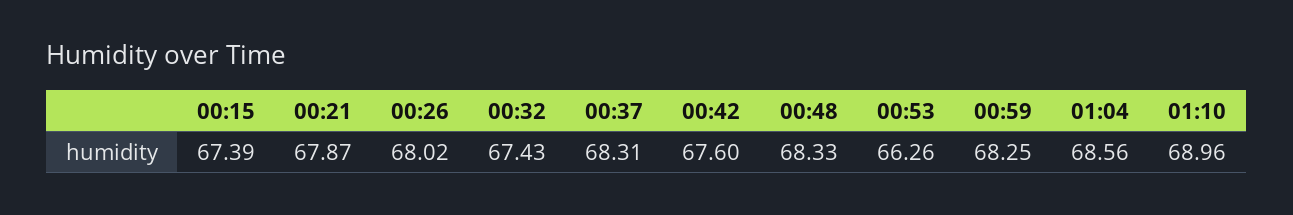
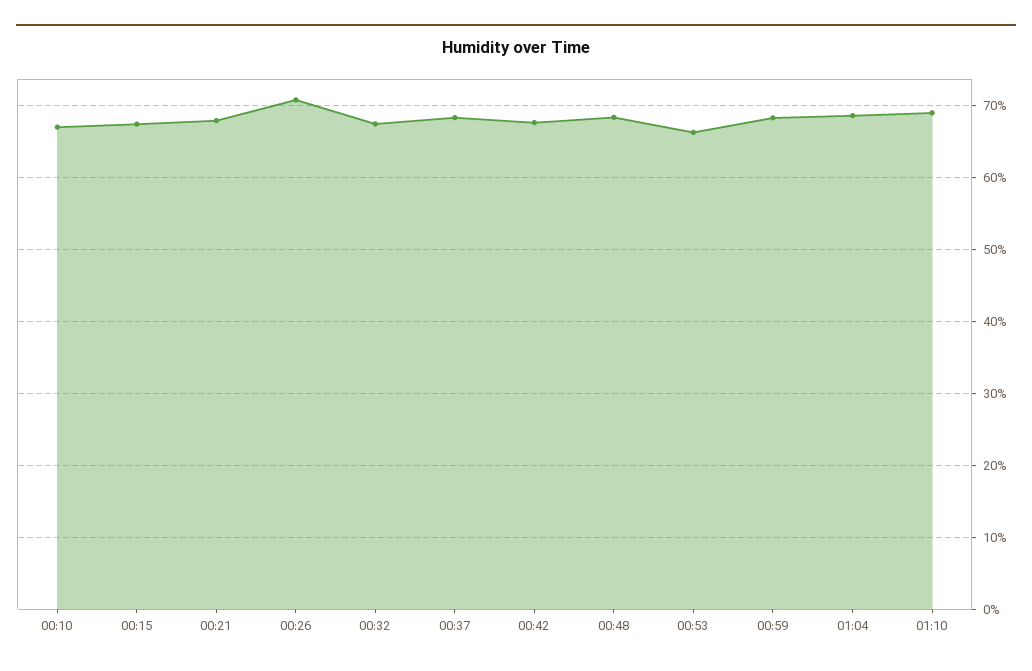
  {
    "00:15": 67.39,
    "00:21": 67.87,
-   "00:26": 68.02,
+   "00:26": 71,
    "00:32": 67.43,
    "00:37": 68.31,
    "00:42": 67.6,
    "00:48": 68.33,
    "00:53": 66.26,
    "00:59": 68.25,
    "01:04": 68.56,
-   "01:10": 68.96
+   "01:10": 68.96,
+   "00:10": 67
  }

